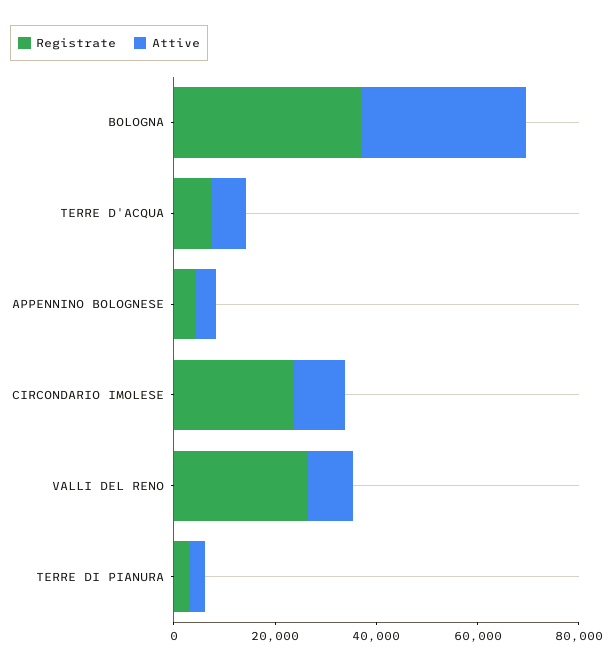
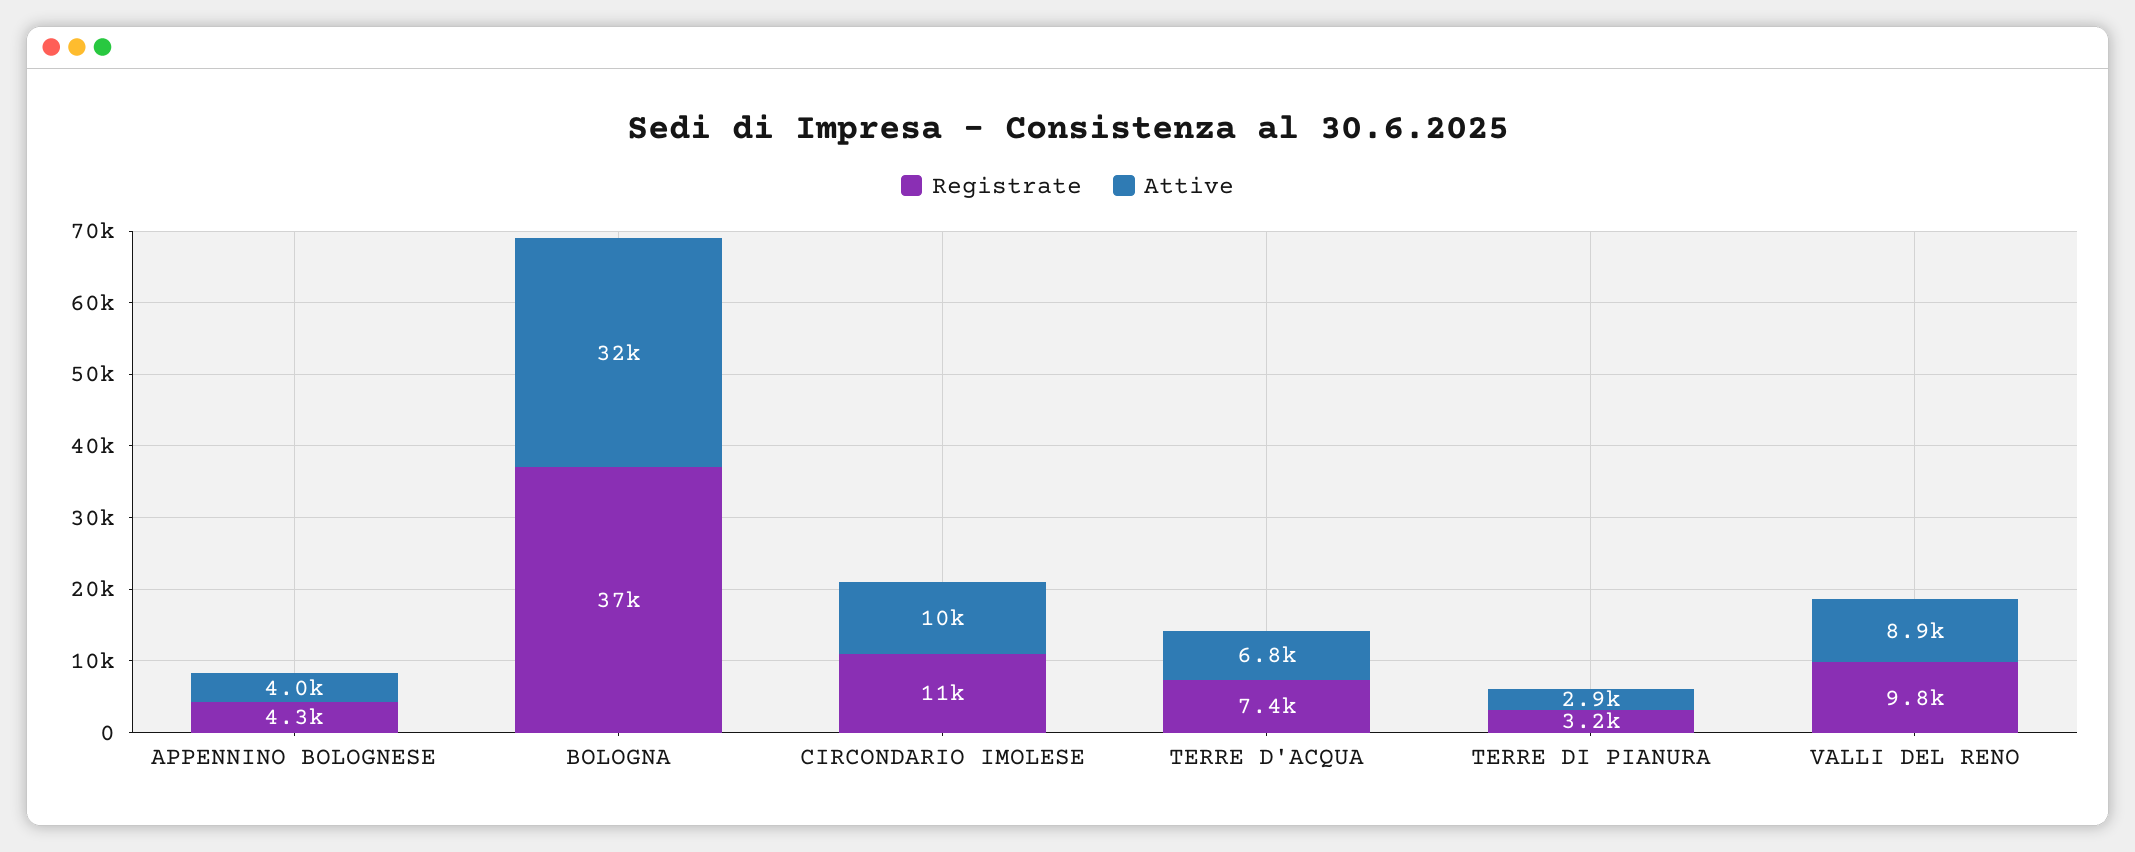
  {
    "Registrate": {
      "BOLOGNA": 37000,
      "TERRE D'ACQUA": 7400,
      "APPENNINO BOLOGNESE": 4300,
-     "CIRCONDARIO IMOLESE": 25000,
+     "CIRCONDARIO IMOLESE": 11000,
-     "VALLI DEL RENO": 25000,
+     "VALLI DEL RENO": 9800,
      "TERRE DI PIANURA": 3200
    },
    "Attive": {
      "BOLOGNA": 32000,
      "TERRE D'ACQUA": 6800,
      "APPENNINO BOLOGNESE": 4000,
      "CIRCONDARIO IMOLESE": 10000,
      "VALLI DEL RENO": 8900,
      "TERRE DI PIANURA": 2900
    }
  }

